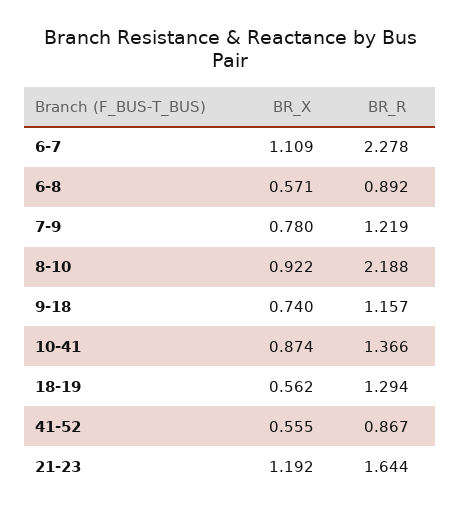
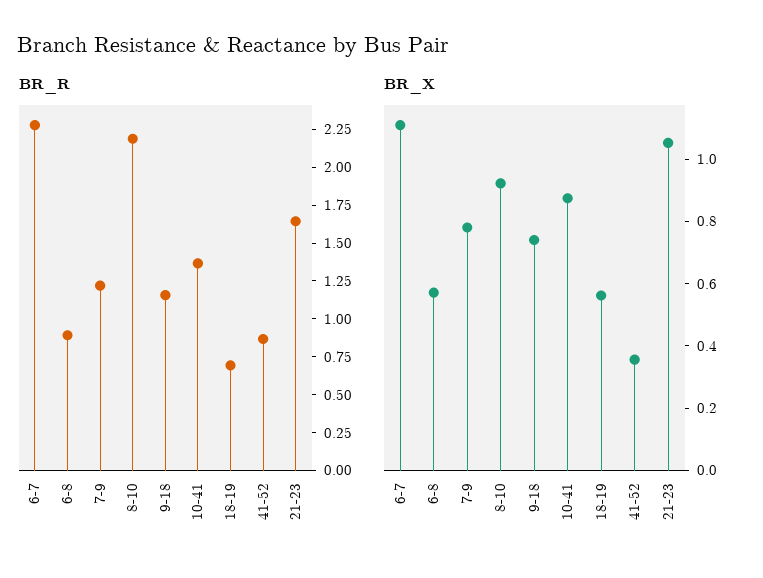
  {
    "BR_X": {
      "6-7": 1.109,
      "6-8": 0.571,
      "7-9": 0.78,
      "8-10": 0.922,
      "9-18": 0.74,
      "10-41": 0.874,
      "18-19": 0.562,
-     "41-52": 0.555,
+     "41-52": 0.35,
-     "21-23": 1.192
+     "21-23": 1.05
    },
    "BR_R": {
      "6-7": 2.278,
      "6-8": 0.892,
      "7-9": 1.219,
      "8-10": 2.188,
      "9-18": 1.157,
      "10-41": 1.366,
-     "18-19": 1.294,
+     "18-19": 0.75,
      "41-52": 0.867,
      "21-23": 1.644
    }
  }

